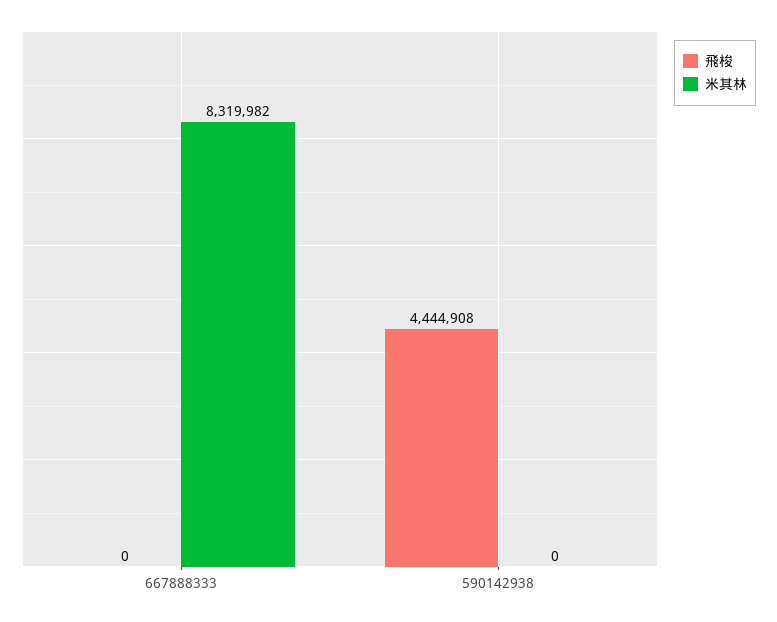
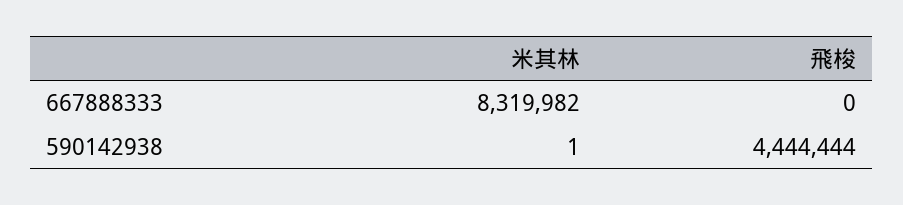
  {
    "飛梭": {
      "667888333": 0,
-     "590142938": 4444908
+     "590142938": 4444444
    },
    "米其林": {
      "667888333": 8319982,
-     "590142938": 0
+     "590142938": 1
    }
  }

